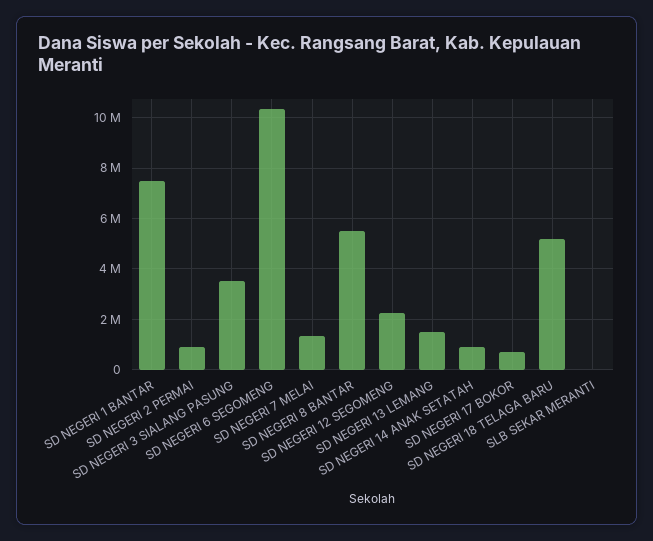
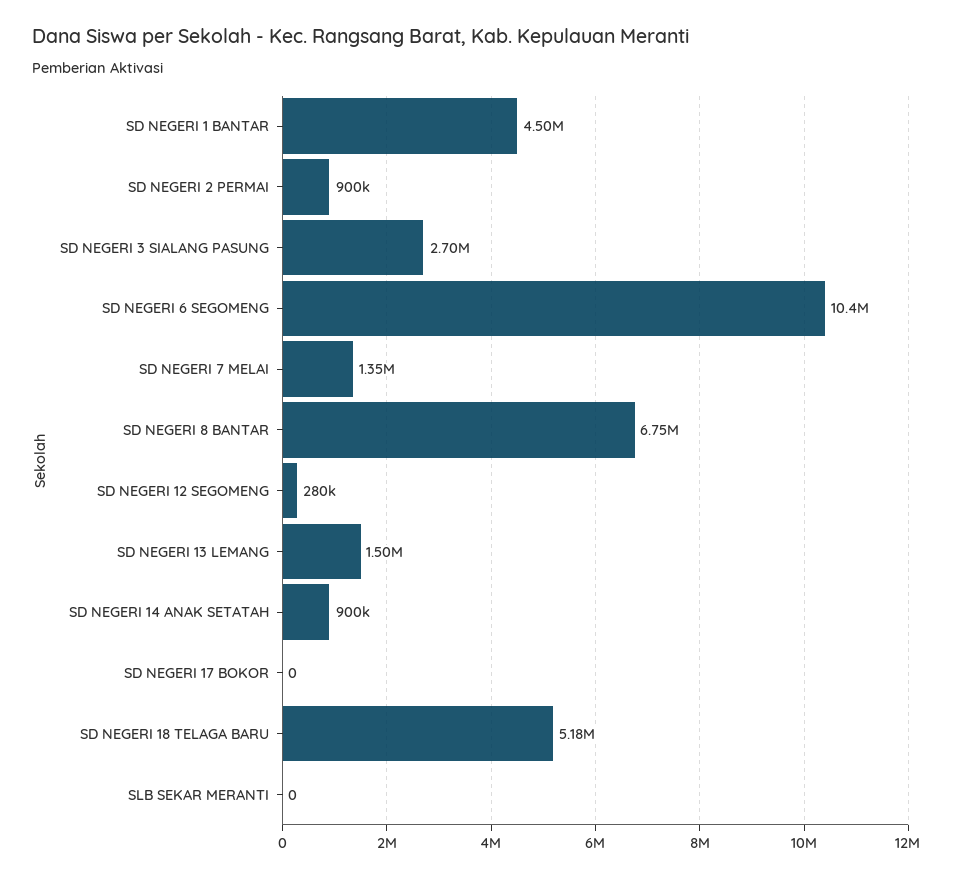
  {
-   "SD NEGERI 1 BANTAR": 7500000,
+   "SD NEGERI 1 BANTAR": 4500000,
    "SD NEGERI 2 PERMAI": 900000,
-   "SD NEGERI 3 SIALANG PASUNG": 3500000,
+   "SD NEGERI 3 SIALANG PASUNG": 2700000,
    "SD NEGERI 6 SEGOMENG": 10400000,
    "SD NEGERI 7 MELAI": 1350000,
-   "SD NEGERI 8 BANTAR": 5500000,
+   "SD NEGERI 8 BANTAR": 6750000,
-   "SD NEGERI 12 SEGOMENG": 2250000,
+   "SD NEGERI 12 SEGOMENG": 280000,
    "SD NEGERI 13 LEMANG": 1500000,
    "SD NEGERI 14 ANAK SETATAH": 900000,
-   "SD NEGERI 17 BOKOR": 750000,
+   "SD NEGERI 17 BOKOR": 0,
    "SD NEGERI 18 TELAGA BARU": 5180000,
    "SLB SEKAR MERANTI": 0
  }

